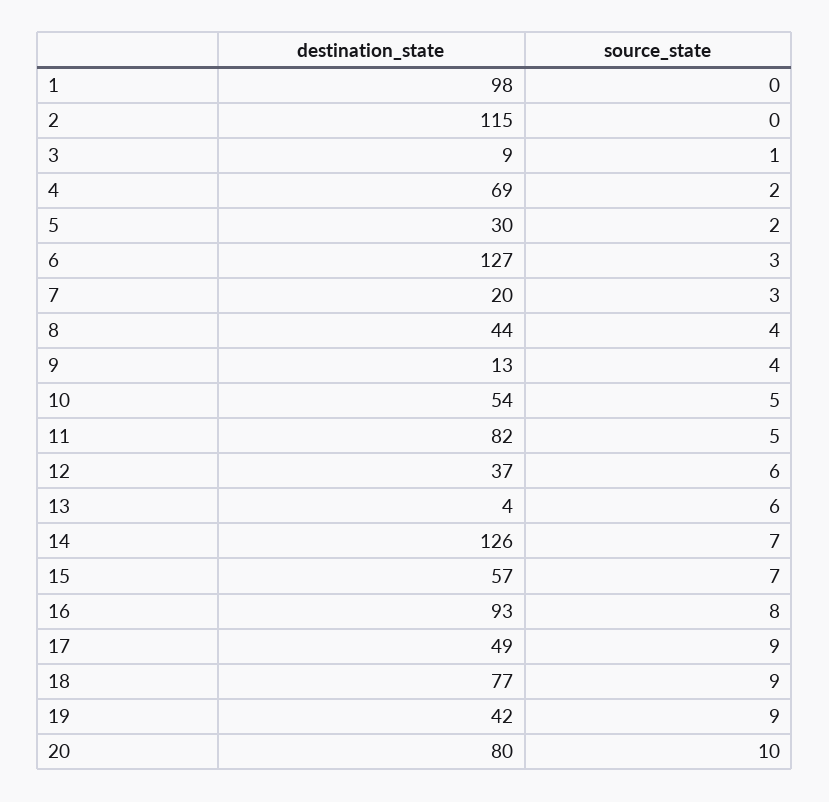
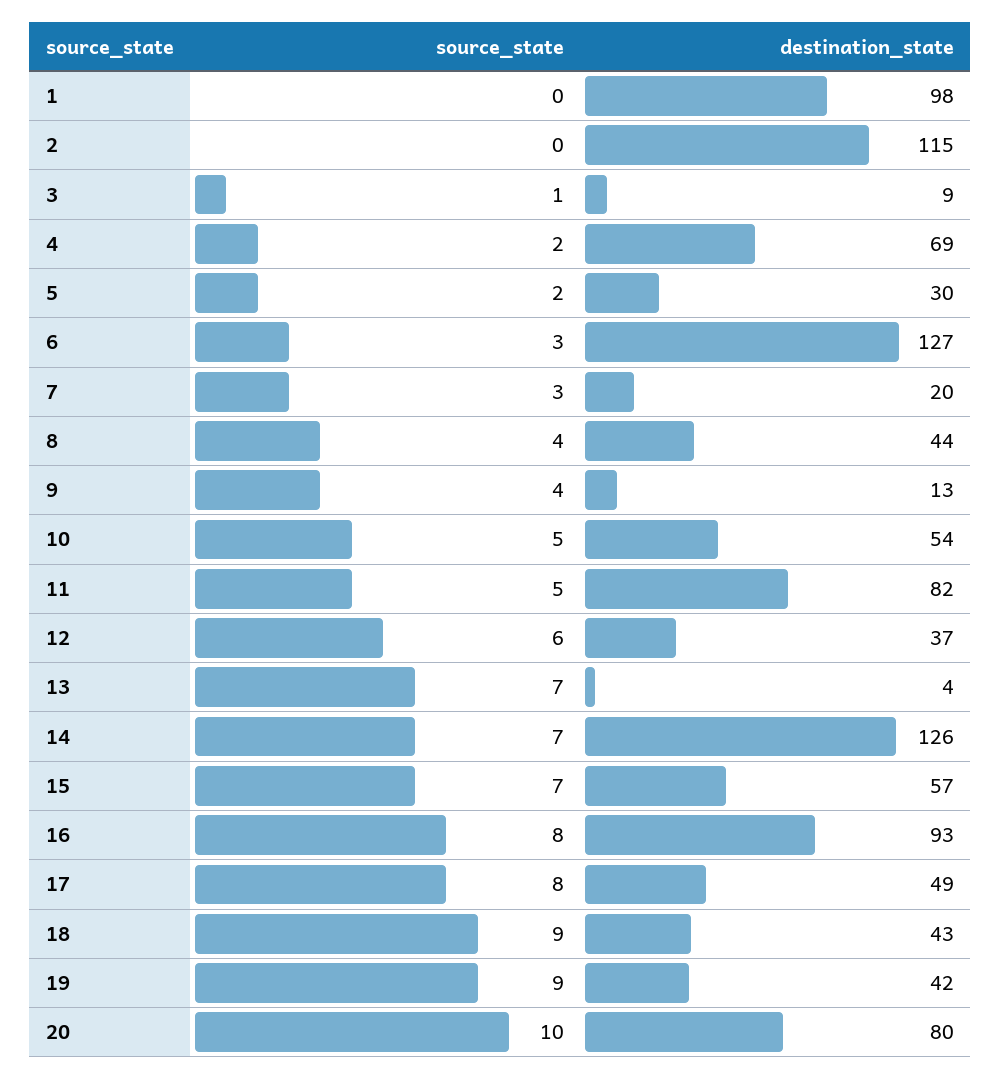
  {
    "destination_state": {
      "1": 98,
      "2": 115,
      "3": 9,
      "4": 69,
      "5": 30,
      "6": 127,
      "7": 20,
      "8": 44,
      "9": 13,
      "10": 54,
      "11": 82,
      "12": 37,
      "13": 4,
      "14": 126,
      "15": 57,
      "16": 93,
      "17": 49,
-     "18": 77,
+     "18": 43,
      "19": 42,
      "20": 80
    },
    "source_state": {
      "1": 0,
      "2": 0,
      "3": 1,
      "4": 2,
      "5": 2,
      "6": 3,
      "7": 3,
      "8": 4,
      "9": 4,
      "10": 5,
      "11": 5,
      "12": 6,
-     "13": 6,
+     "13": 7,
      "14": 7,
      "15": 7,
      "16": 8,
-     "17": 9,
+     "17": 8,
      "18": 9,
      "19": 9,
      "20": 10
    }
  }

